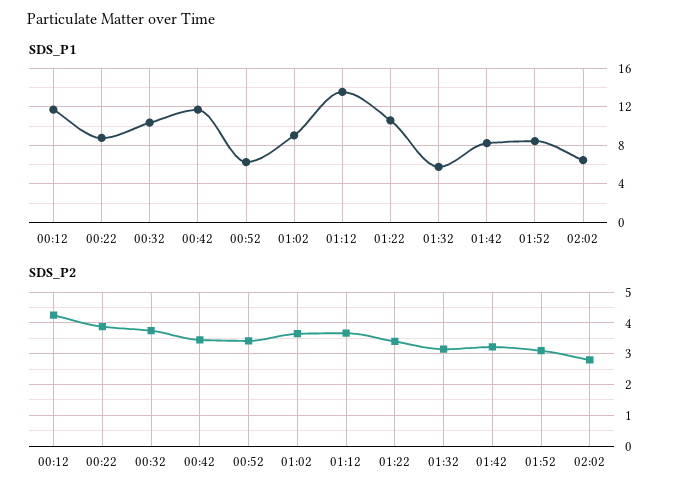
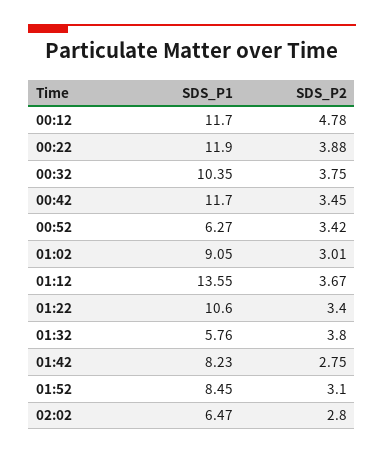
  {
    "SDS_P1": {
      "00:12": 11.7,
-     "00:22": 9,
+     "00:22": 11.9,
      "00:32": 10.35,
      "00:42": 11.7,
      "00:52": 6.27,
      "01:02": 9.05,
      "01:12": 13.55,
      "01:22": 10.6,
      "01:32": 5.76,
      "01:42": 8.23,
      "01:52": 8.45,
      "02:02": 6.47
    },
    "SDS_P2": {
-     "00:12": 4.2,
+     "00:12": 4.78,
      "00:22": 3.88,
      "00:32": 3.75,
      "00:42": 3.45,
      "00:52": 3.42,
-     "01:02": 3.6,
+     "01:02": 3.01,
      "01:12": 3.67,
      "01:22": 3.4,
-     "01:32": 3.2,
+     "01:32": 3.8,
-     "01:42": 3.2,
+     "01:42": 2.75,
      "01:52": 3.1,
      "02:02": 2.8
    }
  }

